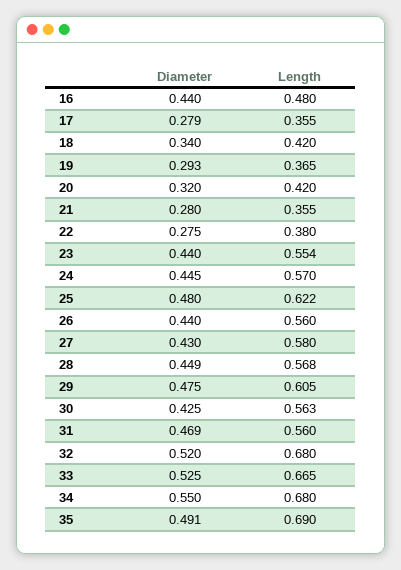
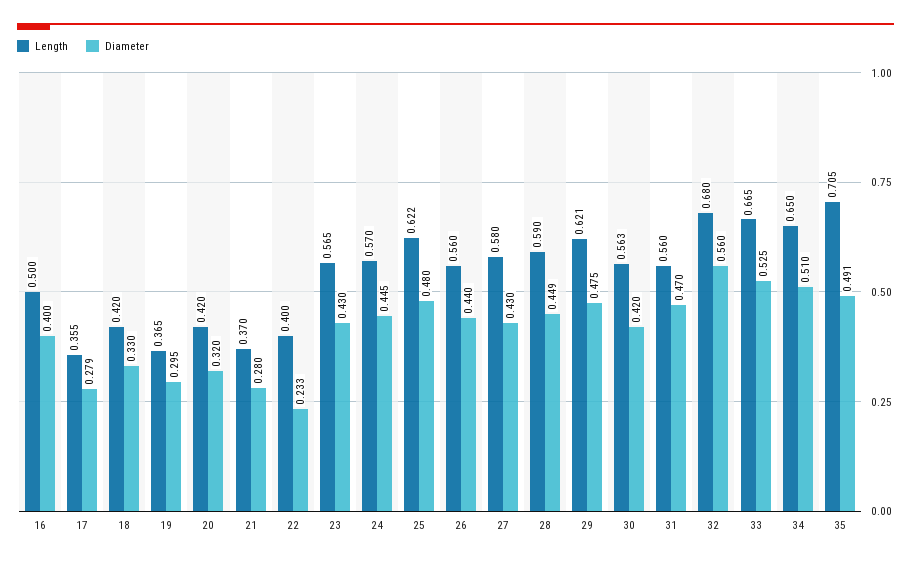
  {
    "Diameter": {
-     "16": 0.44,
+     "16": 0.4,
      "17": 0.279,
-     "18": 0.34,
+     "18": 0.33,
-     "19": 0.293,
+     "19": 0.295,
      "20": 0.32,
      "21": 0.28,
-     "22": 0.275,
+     "22": 0.233,
-     "23": 0.44,
+     "23": 0.43,
      "24": 0.445,
      "25": 0.48,
      "26": 0.44,
      "27": 0.43,
      "28": 0.449,
      "29": 0.475,
-     "30": 0.425,
+     "30": 0.42,
-     "31": 0.469,
+     "31": 0.47,
-     "32": 0.52,
+     "32": 0.56,
      "33": 0.525,
-     "34": 0.55,
+     "34": 0.51,
      "35": 0.491
    },
    "Length": {
-     "16": 0.48,
+     "16": 0.5,
      "17": 0.355,
      "18": 0.42,
      "19": 0.365,
      "20": 0.42,
-     "21": 0.355,
+     "21": 0.37,
-     "22": 0.38,
+     "22": 0.4,
-     "23": 0.554,
+     "23": 0.565,
      "24": 0.57,
      "25": 0.622,
      "26": 0.56,
      "27": 0.58,
-     "28": 0.568,
+     "28": 0.59,
-     "29": 0.605,
+     "29": 0.621,
      "30": 0.563,
      "31": 0.56,
      "32": 0.68,
      "33": 0.665,
-     "34": 0.68,
+     "34": 0.65,
-     "35": 0.69
+     "35": 0.705
    }
  }

